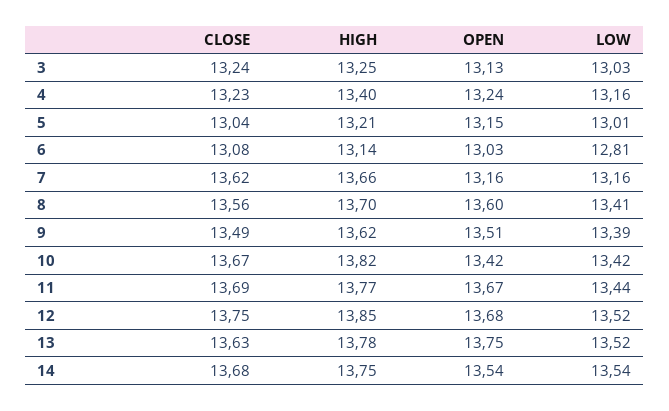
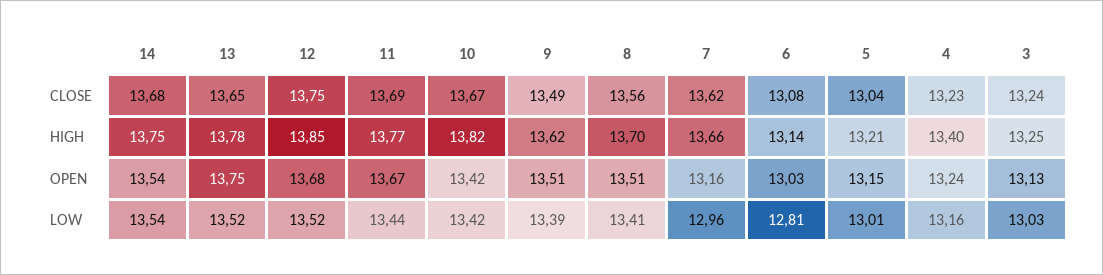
  {
    "CLOSE": {
      "3": 13.24,
      "4": 13.23,
      "5": 13.04,
      "6": 13.08,
      "7": 13.62,
      "8": 13.56,
      "9": 13.49,
      "10": 13.67,
      "11": 13.69,
      "12": 13.75,
-     "13": 13.63,
+     "13": 13.65,
      "14": 13.68
    },
    "HIGH": {
      "3": 13.25,
      "4": 13.4,
      "5": 13.21,
      "6": 13.14,
      "7": 13.66,
      "8": 13.7,
      "9": 13.62,
      "10": 13.82,
      "11": 13.77,
      "12": 13.85,
      "13": 13.78,
      "14": 13.75
    },
    "OPEN": {
      "3": 13.13,
      "4": 13.24,
      "5": 13.15,
      "6": 13.03,
      "7": 13.16,
-     "8": 13.6,
+     "8": 13.51,
      "9": 13.51,
      "10": 13.42,
      "11": 13.67,
      "12": 13.68,
      "13": 13.75,
      "14": 13.54
    },
    "LOW": {
      "3": 13.03,
      "4": 13.16,
      "5": 13.01,
      "6": 12.81,
-     "7": 13.16,
+     "7": 12.96,
      "8": 13.41,
      "9": 13.39,
      "10": 13.42,
      "11": 13.44,
      "12": 13.52,
      "13": 13.52,
      "14": 13.54
    }
  }

